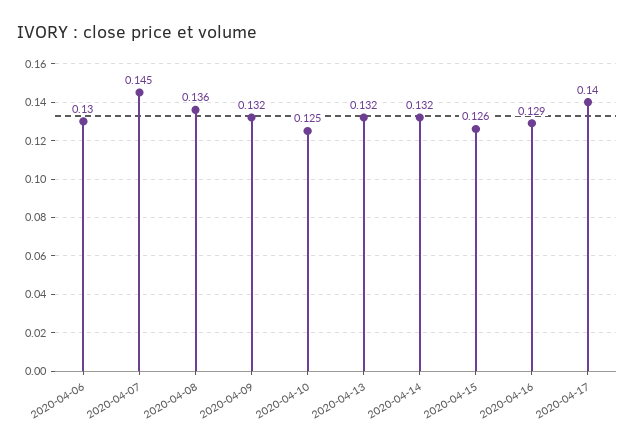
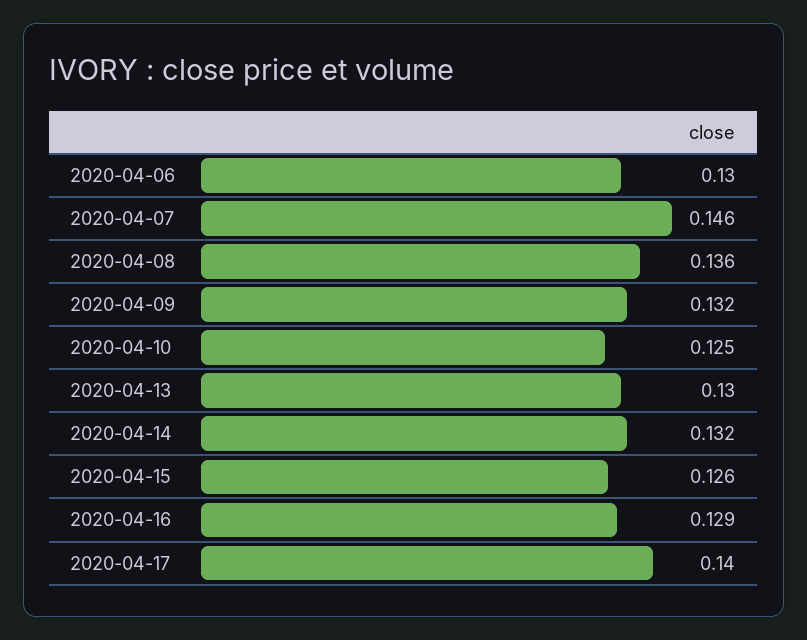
  {
    "2020-04-06": 0.13,
-   "2020-04-07": 0.145,
+   "2020-04-07": 0.146,
    "2020-04-08": 0.136,
    "2020-04-09": 0.132,
    "2020-04-10": 0.125,
-   "2020-04-13": 0.132,
+   "2020-04-13": 0.13,
    "2020-04-14": 0.132,
    "2020-04-15": 0.126,
    "2020-04-16": 0.129,
    "2020-04-17": 0.14
  }

